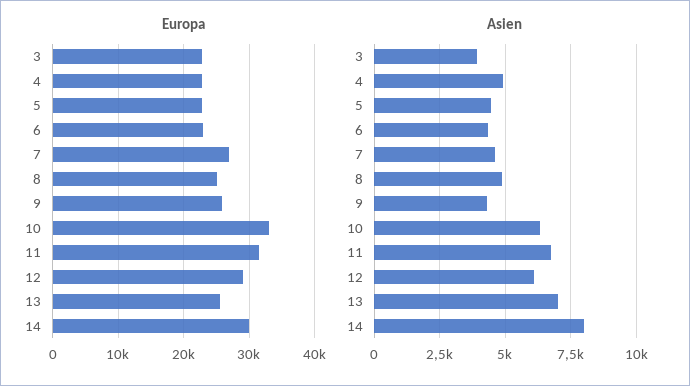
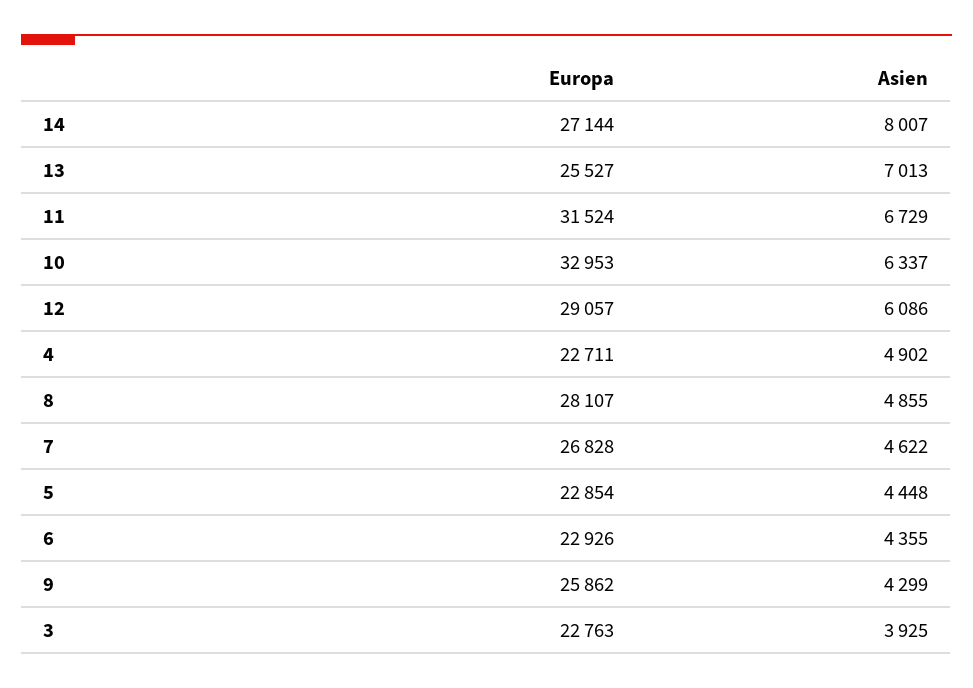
  {
    "Europa": {
      "3": 22763,
      "4": 22711,
      "5": 22854,
      "6": 22926,
      "7": 26828,
-     "8": 25000,
+     "8": 28107,
      "9": 25862,
      "10": 32953,
      "11": 31524,
      "12": 29057,
      "13": 25527,
-     "14": 30000
+     "14": 27144
    },
    "Asien": {
      "3": 3925,
      "4": 4902,
      "5": 4448,
      "6": 4355,
      "7": 4622,
      "8": 4855,
      "9": 4299,
      "10": 6337,
      "11": 6729,
      "12": 6086,
      "13": 7013,
      "14": 8007
    }
  }

